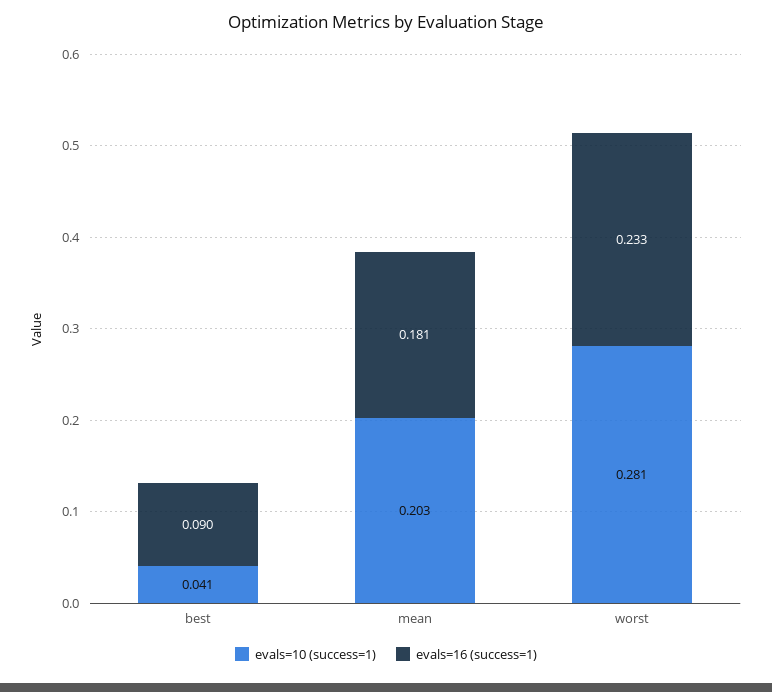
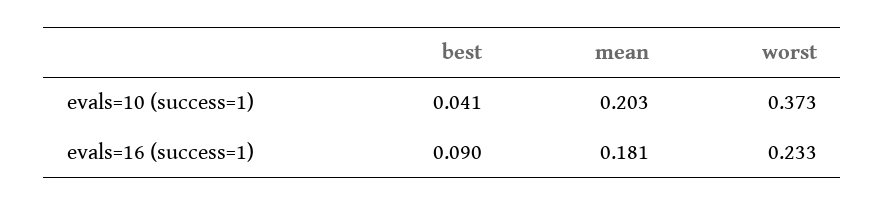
  {
    "evals=10 (success=1)": {
      "best": 0.041,
      "mean": 0.203,
-     "worst": 0.281
+     "worst": 0.373
    },
    "evals=16 (success=1)": {
      "best": 0.09,
      "mean": 0.181,
      "worst": 0.233
    }
  }

